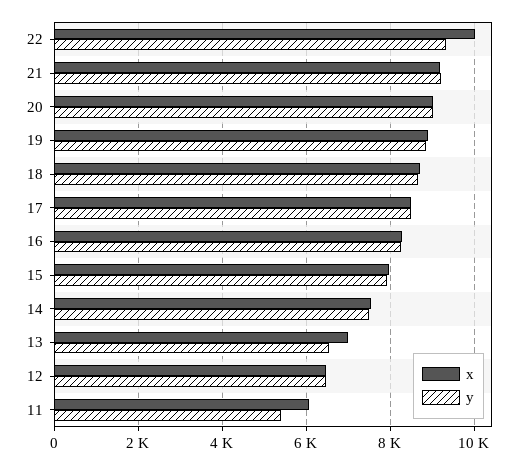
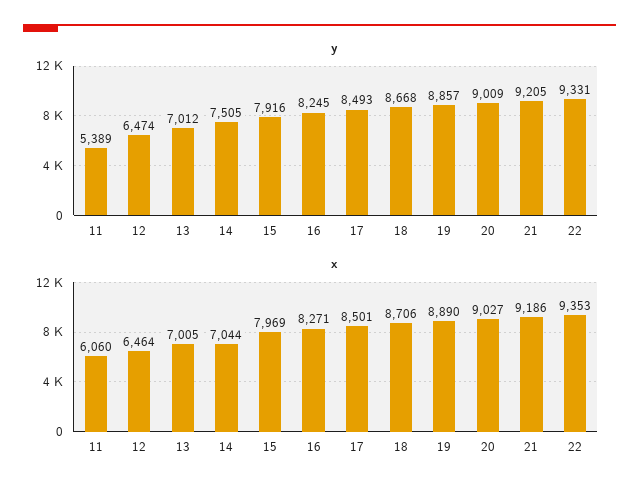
  {
    "x": {
-     "22": 10000,
+     "22": 9353,
      "21": 9186,
      "20": 9027,
      "19": 8890,
      "18": 8706,
      "17": 8501,
      "16": 8271,
      "15": 7969,
-     "14": 7600,
+     "14": 7044,
      "13": 7005,
      "12": 6464,
      "11": 6060
    },
    "y": {
      "22": 9331,
      "21": 9205,
      "20": 9009,
      "19": 8857,
      "18": 8668,
      "17": 8493,
      "16": 8245,
      "15": 7916,
      "14": 7505,
-     "13": 6600,
+     "13": 7012,
      "12": 6474,
      "11": 5389
    }
  }

